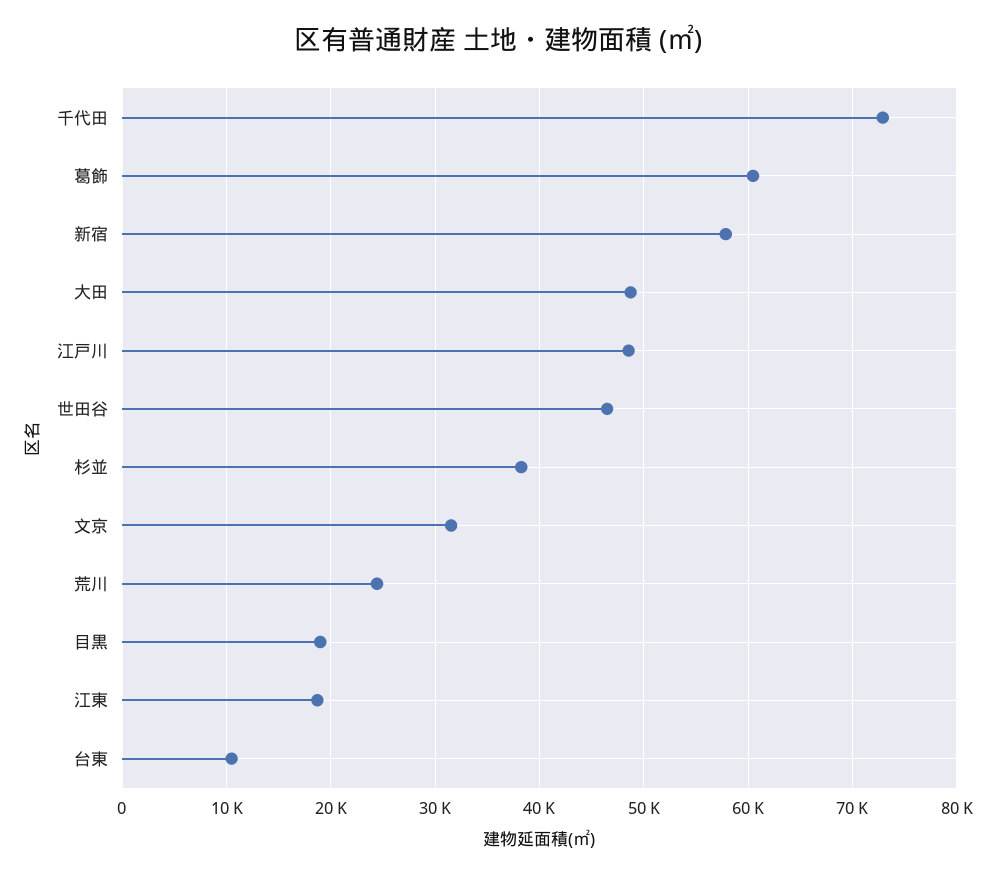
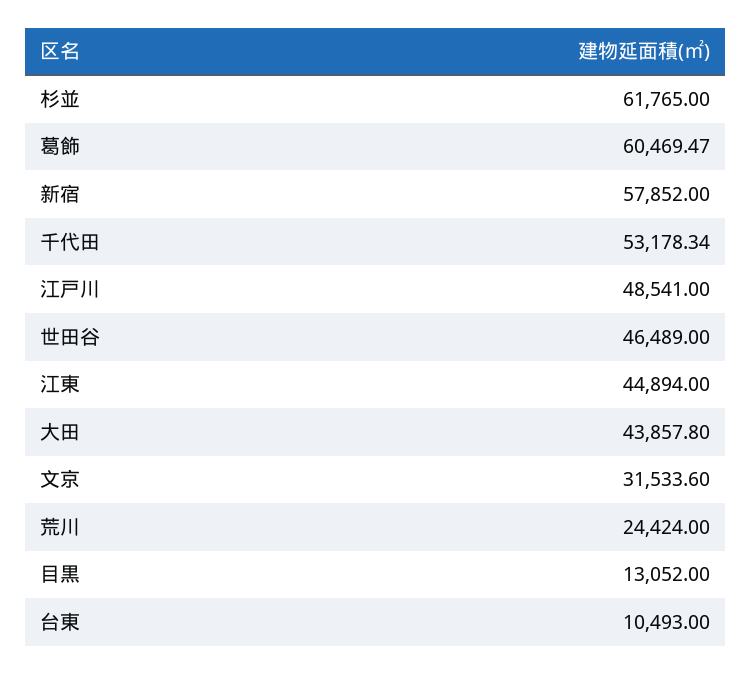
  {
-   "千代田": 73000,
+   "千代田": 53178.34,
    "葛飾": 60469.47,
    "新宿": 57852,
-   "大田": 49000,
+   "大田": 43857.8,
    "江戸川": 48541,
    "世田谷": 46489,
-   "杉並": 38000,
+   "杉並": 61765,
    "文京": 31533.6,
    "荒川": 24424,
-   "目黒": 19000,
+   "目黒": 13052,
-   "江東": 19000,
+   "江東": 44894,
    "台東": 10493
  }

